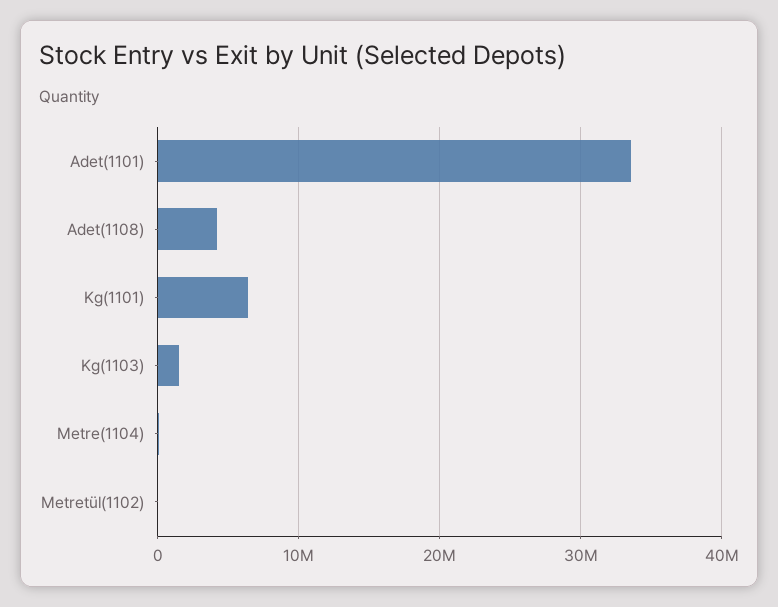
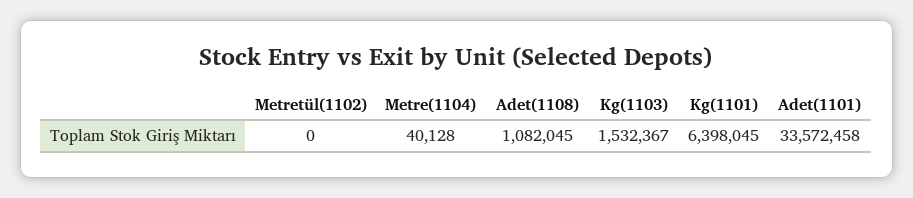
  {
    "Adet(1101)": 33572458,
-   "Adet(1108)": 4000000,
+   "Adet(1108)": 1082045,
    "Kg(1101)": 6398045,
    "Kg(1103)": 1532367,
    "Metre(1104)": 40128,
    "Metretül(1102)": 0
  }

